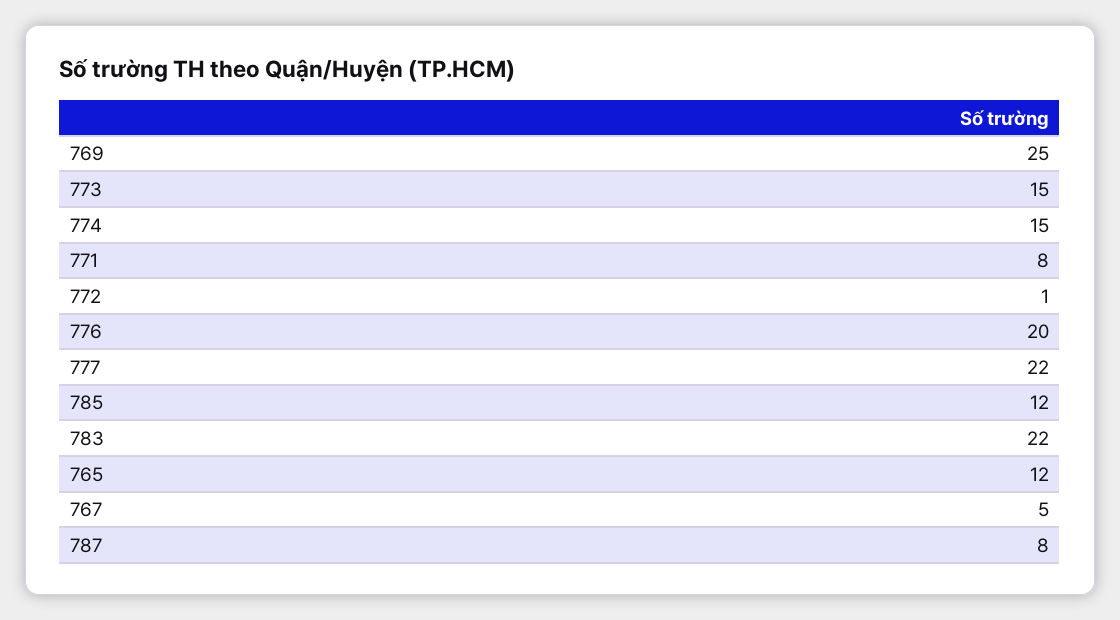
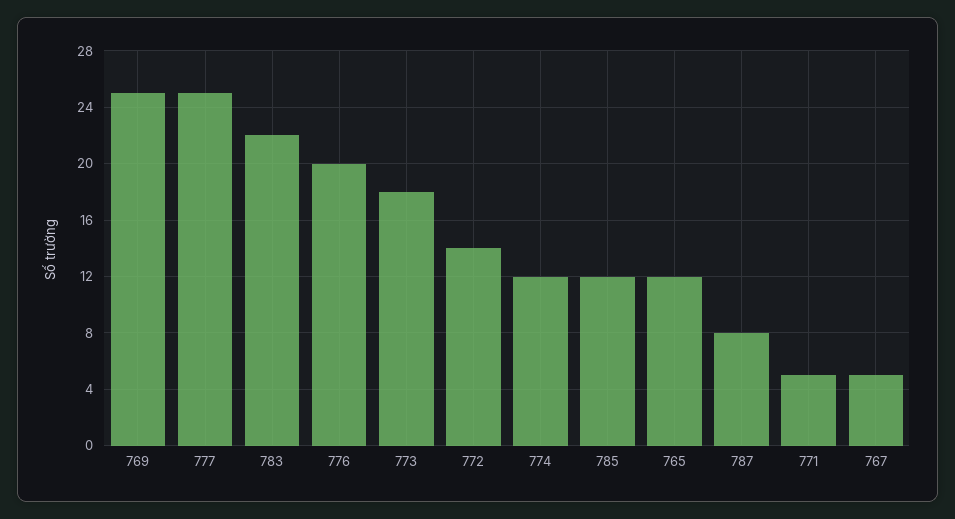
  {
    "769": 25,
-   "773": 15,
+   "773": 18,
-   "774": 15,
+   "774": 12,
-   "771": 8,
+   "771": 5,
-   "772": 1,
+   "772": 14,
    "776": 20,
-   "777": 22,
+   "777": 25,
    "785": 12,
    "783": 22,
    "765": 12,
    "767": 5,
    "787": 8
  }

